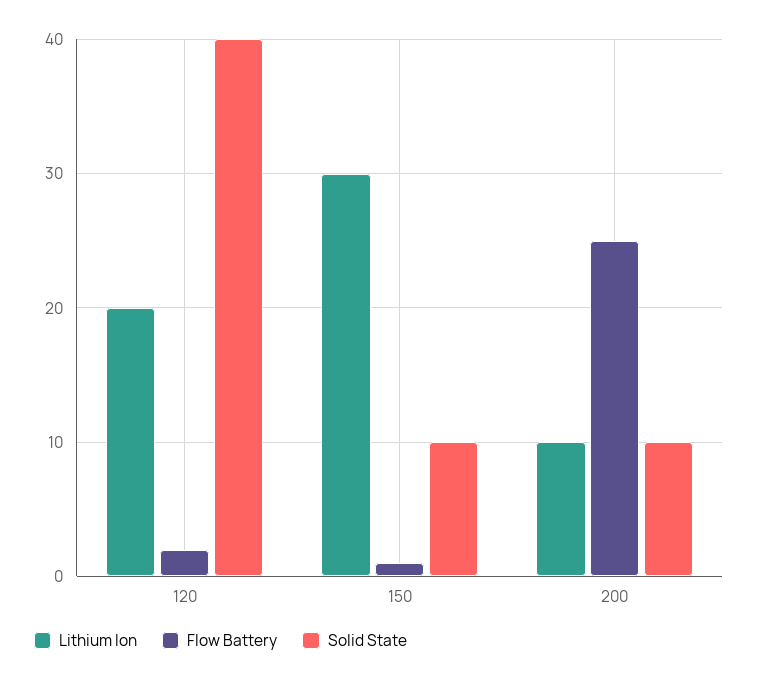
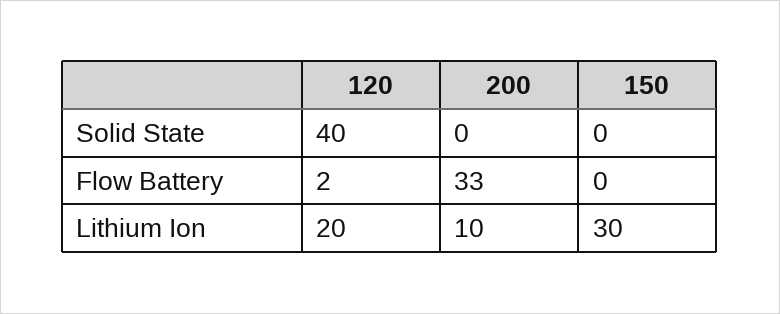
  {
    "Lithium Ion": {
      "120": 20,
      "150": 30,
      "200": 10
    },
    "Flow Battery": {
      "120": 2,
-     "150": 1,
+     "150": 0,
-     "200": 25
+     "200": 33
    },
    "Solid State": {
      "120": 40,
-     "150": 10,
+     "150": 0,
-     "200": 10
+     "200": 0
    }
  }

